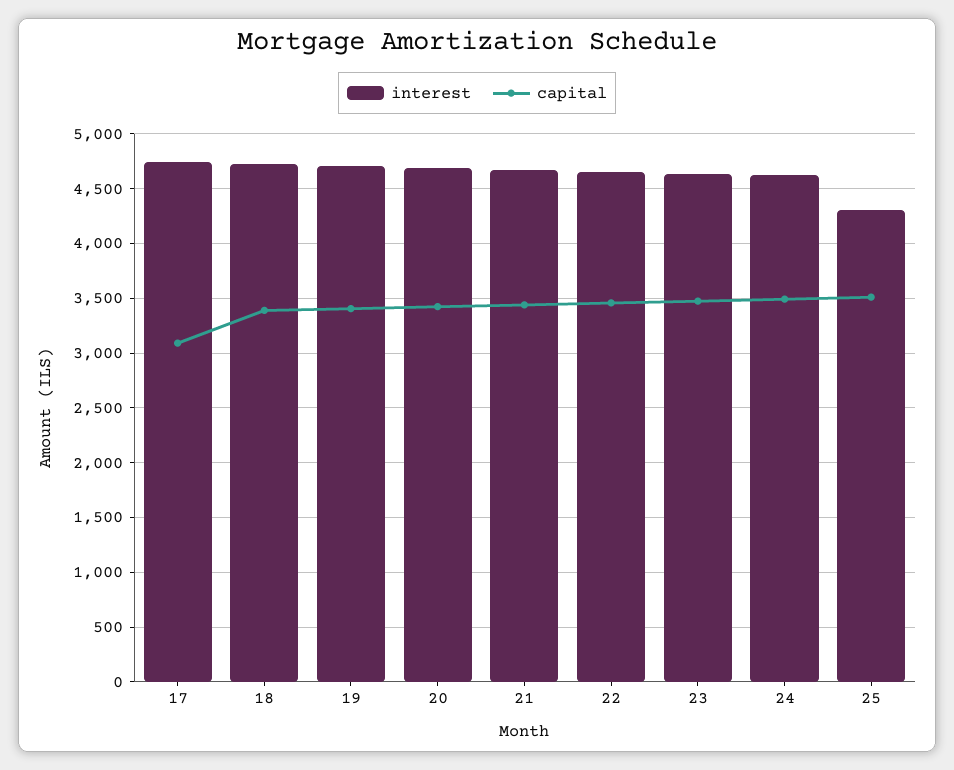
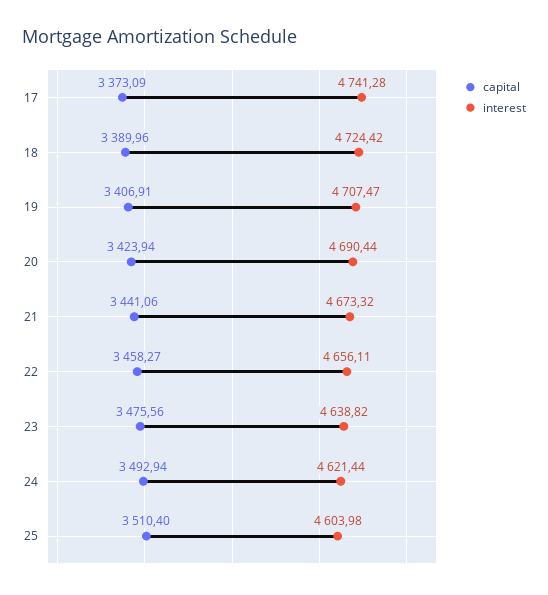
  {
    "interest": {
      "17": 4741.28,
      "18": 4724.42,
      "19": 4707.47,
      "20": 4690.44,
      "21": 4673.32,
      "22": 4656.11,
      "23": 4638.82,
      "24": 4621.44,
-     "25": 4300
+     "25": 4603.98
    },
    "capital": {
-     "17": 3100,
+     "17": 3373.09,
      "18": 3389.96,
      "19": 3406.91,
      "20": 3423.94,
      "21": 3441.06,
      "22": 3458.27,
      "23": 3475.56,
      "24": 3492.94,
      "25": 3510.4
    }
  }

